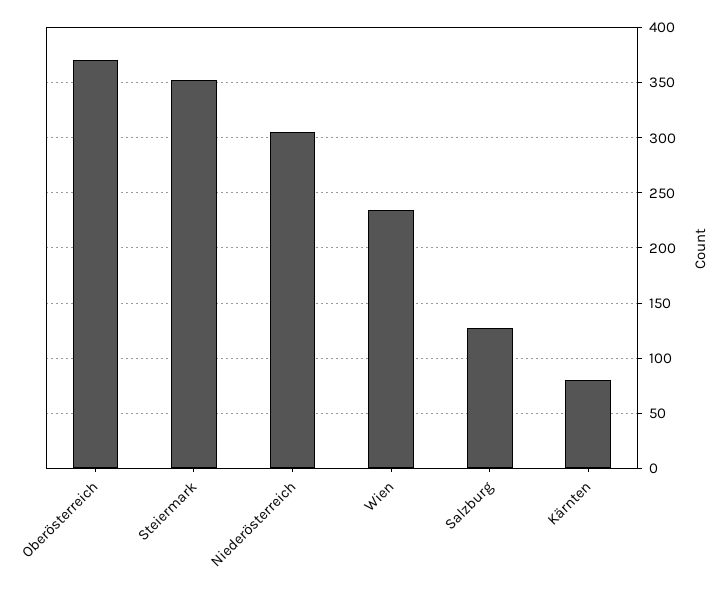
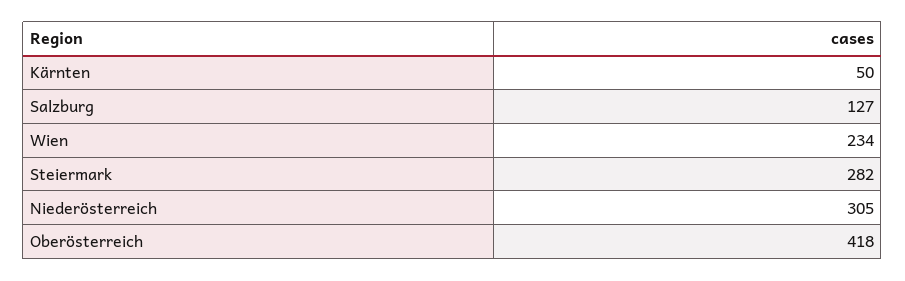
  {
-   "Oberösterreich": 370,
+   "Oberösterreich": 418,
-   "Steiermark": 350,
+   "Steiermark": 282,
    "Niederösterreich": 305,
    "Wien": 234,
    "Salzburg": 127,
-   "Kärnten": 80
+   "Kärnten": 50
  }

